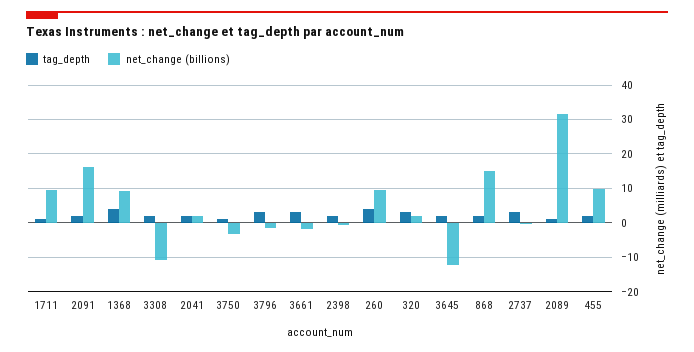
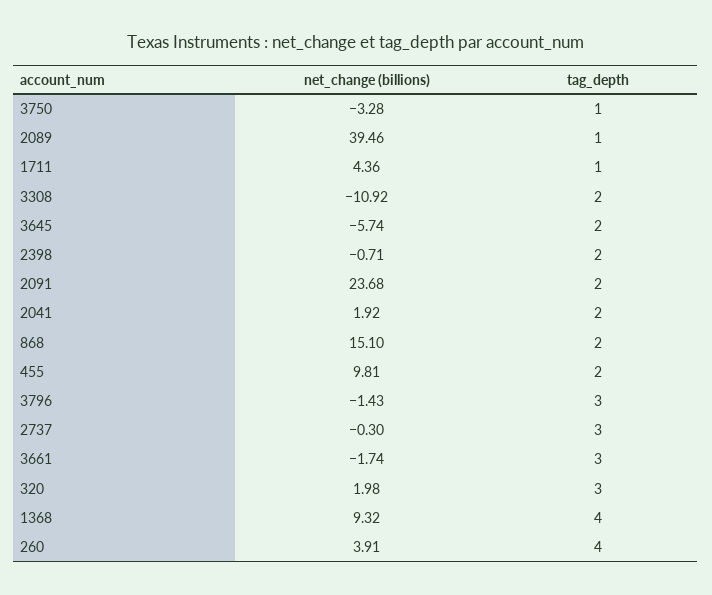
  {
    "tag_depth": {
      "1711": 1,
      "2091": 2,
      "1368": 4,
      "3308": 2,
      "2041": 2,
      "3750": 1,
      "3796": 3,
      "3661": 3,
      "2398": 2,
      "260": 4,
      "320": 3,
      "3645": 2,
      "868": 2,
      "2737": 3,
      "2089": 1,
      "455": 2
    },
    "net_change (billions)": {
-     "1711": 10,
+     "1711": 4.36,
-     "2091": 16,
+     "2091": 23.68,
      "1368": 9.32,
      "3308": -10.92,
      "2041": 1.92,
      "3750": -3.28,
      "3796": -1.43,
      "3661": -1.74,
      "2398": -0.71,
-     "260": 10,
+     "260": 3.91,
      "320": 1.98,
-     "3645": -12,
+     "3645": -5.74,
      "868": 15.1,
      "2737": -0.3,
-     "2089": 32,
+     "2089": 39.46,
      "455": 9.81
    }
  }

